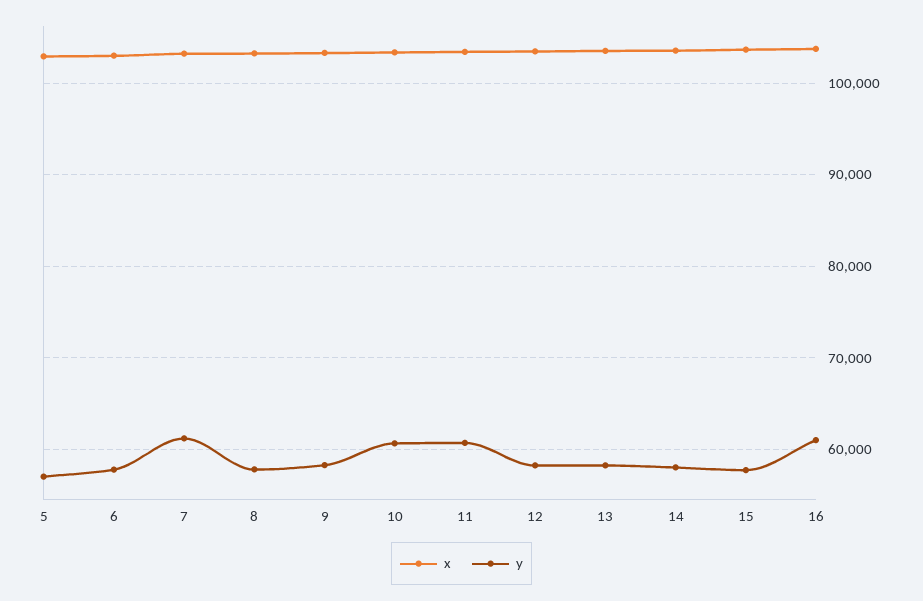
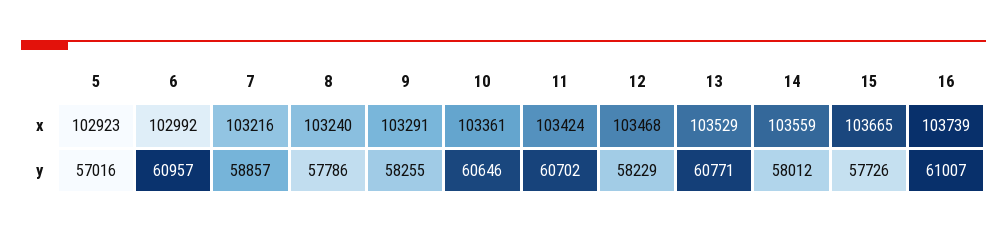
  {
    "x": {
      "5": 102923,
      "6": 102992,
      "7": 103216,
      "8": 103240,
      "9": 103291,
      "10": 103361,
      "11": 103424,
      "12": 103468,
      "13": 103529,
      "14": 103559,
      "15": 103665,
      "16": 103739
    },
    "y": {
      "5": 57016,
-     "6": 58000,
+     "6": 60957,
-     "7": 61000,
+     "7": 58857,
      "8": 57786,
      "9": 58255,
      "10": 60646,
      "11": 60702,
      "12": 58229,
-     "13": 58000,
+     "13": 60771,
      "14": 58012,
      "15": 57726,
      "16": 61007
    }
  }

